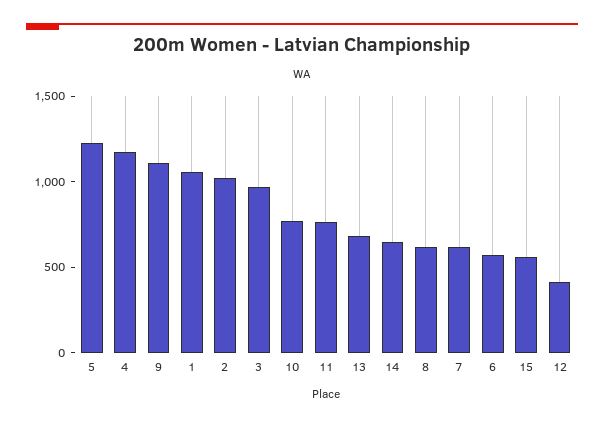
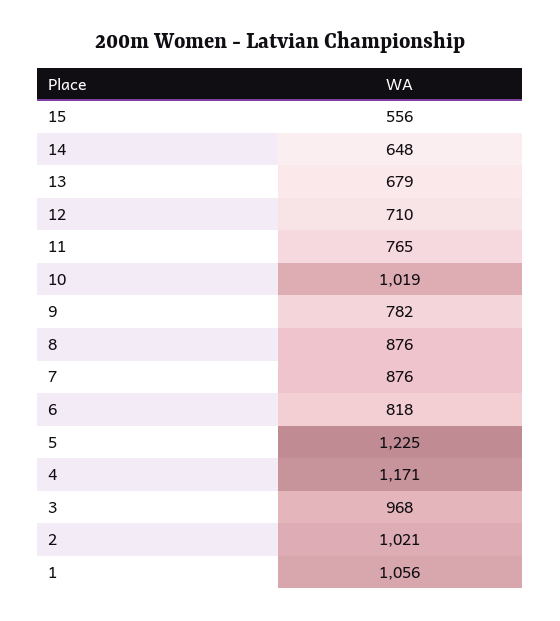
  {
    "5": 1225,
    "4": 1171,
-   "9": 1100,
+   "9": 782,
    "1": 1056,
    "2": 1021,
    "3": 968,
-   "10": 800,
+   "10": 1019,
    "11": 765,
    "13": 679,
    "14": 648,
-   "8": 600,
+   "8": 876,
-   "7": 600,
+   "7": 876,
-   "6": 600,
+   "6": 818,
    "15": 556,
-   "12": 400
+   "12": 710
  }

